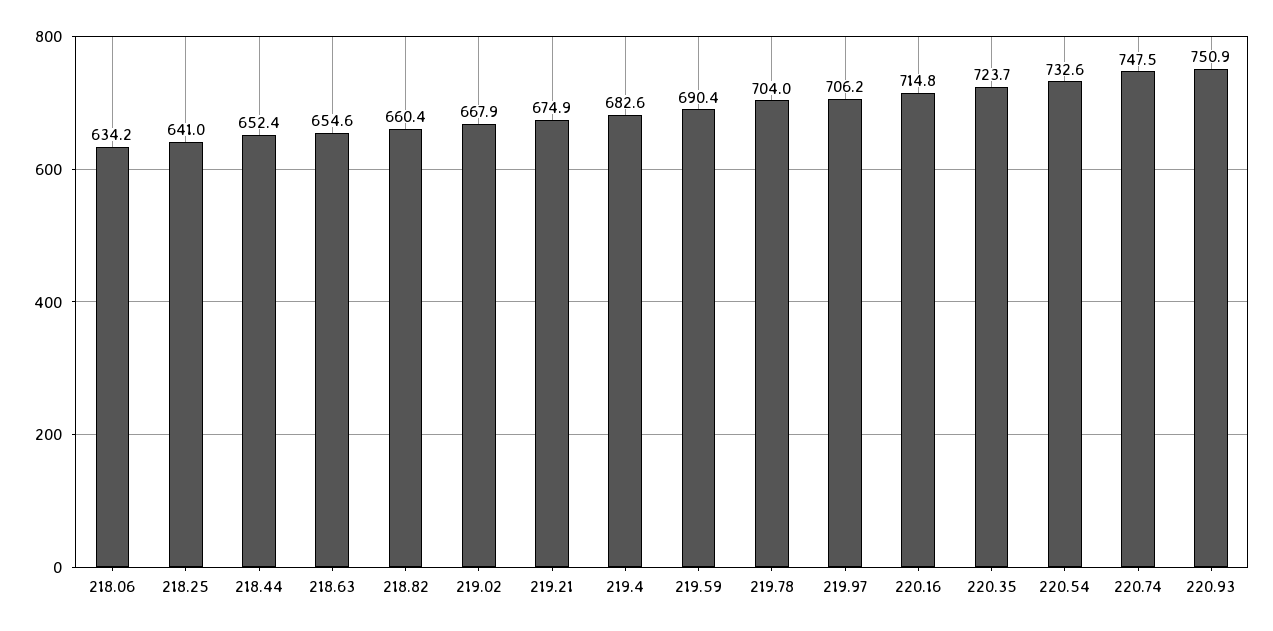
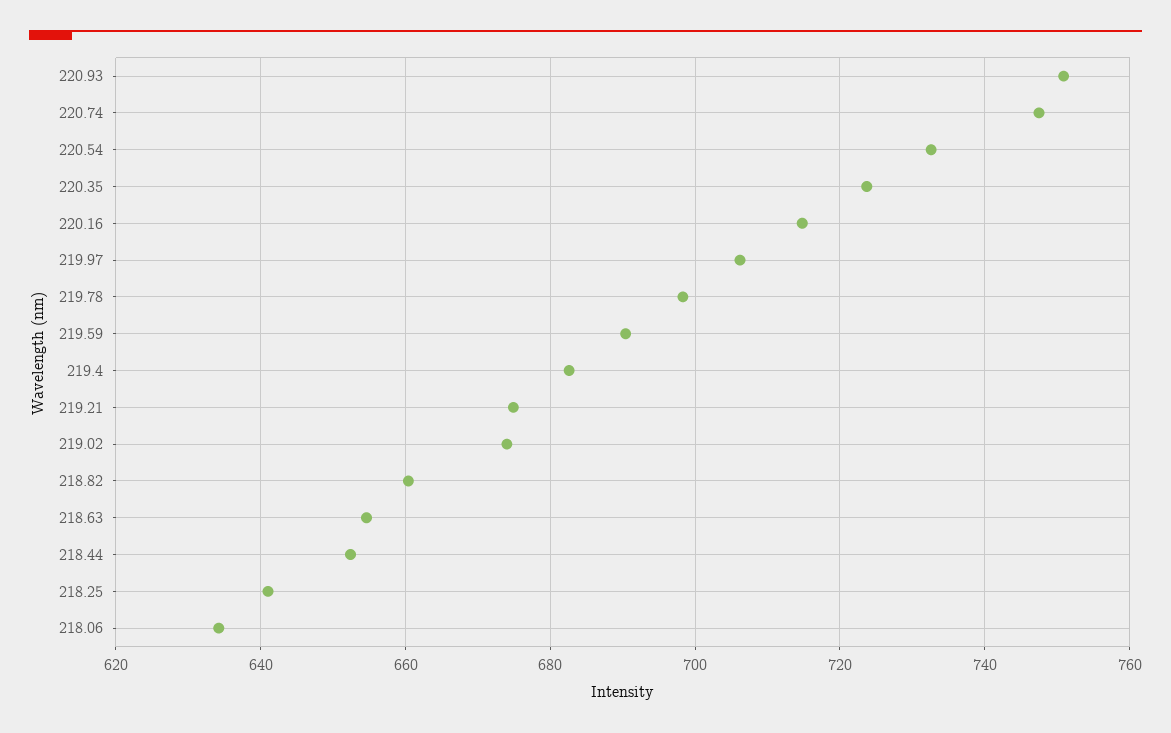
  {
    "218.06": 634.2,
    "218.25": 641,
    "218.44": 652.4,
    "218.63": 654.6,
    "218.82": 660.4,
-   "219.02": 667.9,
+   "219.02": 674,
    "219.21": 674.9,
    "219.4": 682.6,
    "219.59": 690.4,
-   "219.78": 704,
+   "219.78": 698,
    "219.97": 706.2,
    "220.16": 714.8,
    "220.35": 723.7,
    "220.54": 732.6,
    "220.74": 747.5,
    "220.93": 750.9
  }

